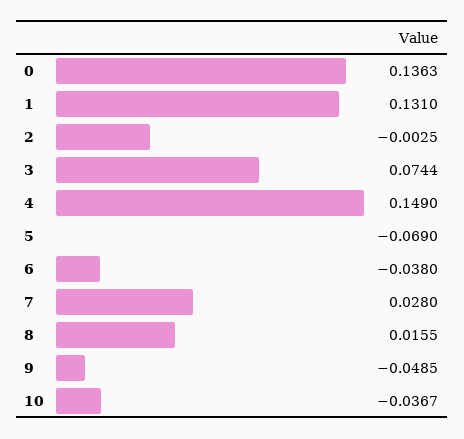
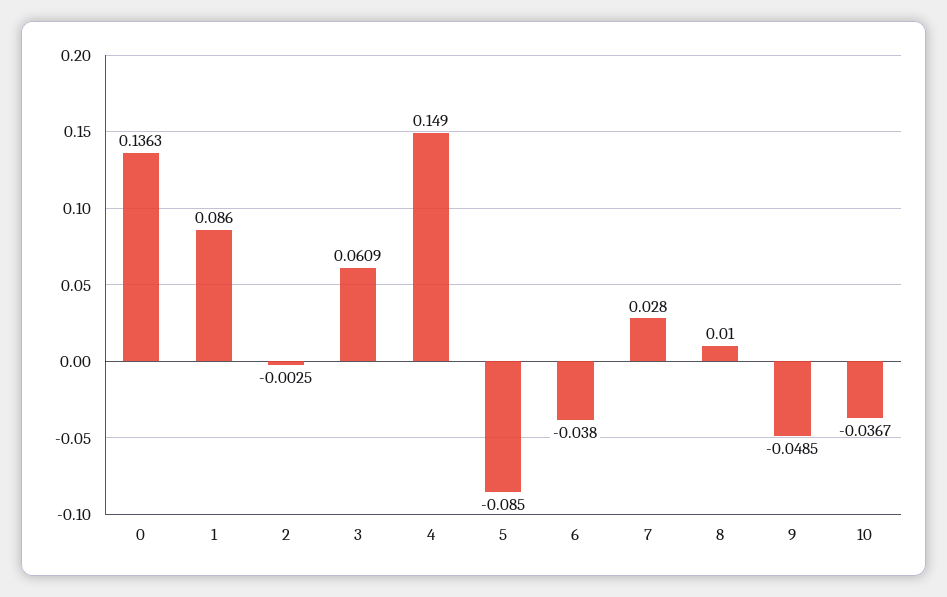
  {
    "0": 0.1363,
-   "1": 0.131,
+   "1": 0.086,
    "2": -0.0025,
-   "3": 0.0744,
+   "3": 0.0609,
    "4": 0.149,
-   "5": -0.069,
+   "5": -0.085,
    "6": -0.038,
    "7": 0.028,
-   "8": 0.0155,
+   "8": 0.01,
    "9": -0.0485,
    "10": -0.0367
  }

